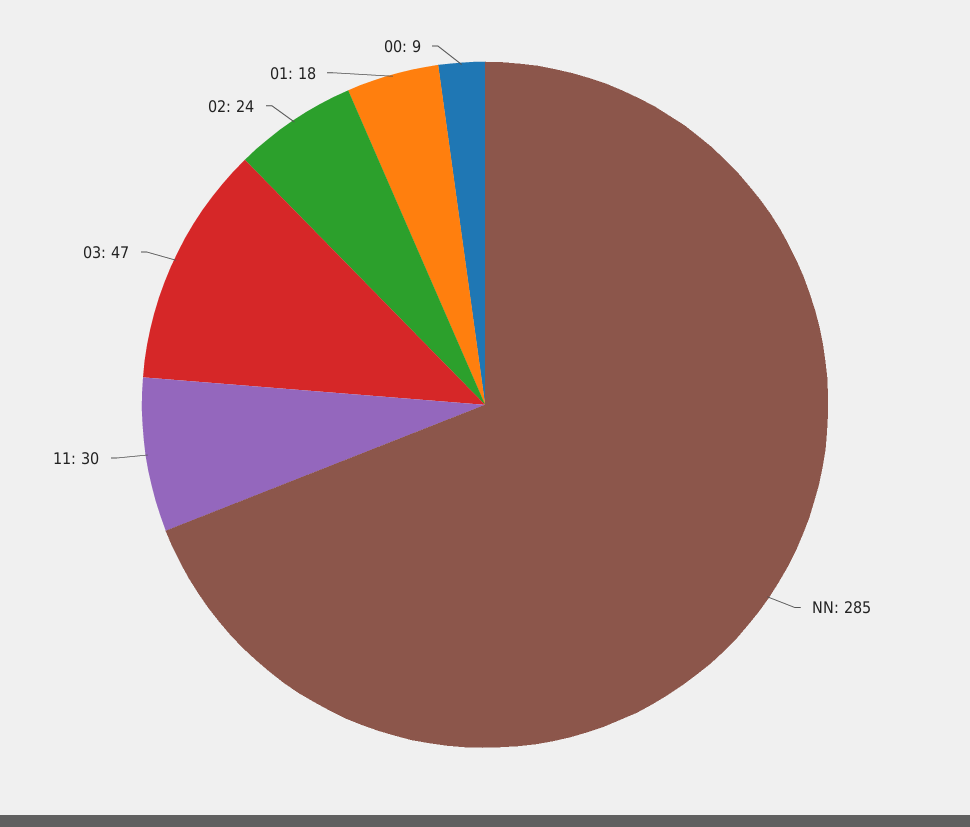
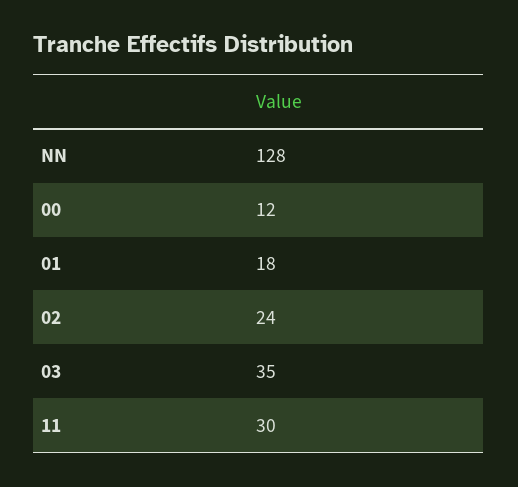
  {
-   "NN": 285,
+   "NN": 128,
    "11": 30,
-   "03": 47,
+   "03": 35,
    "02": 24,
    "01": 18,
-   "00": 9
+   "00": 12
  }

